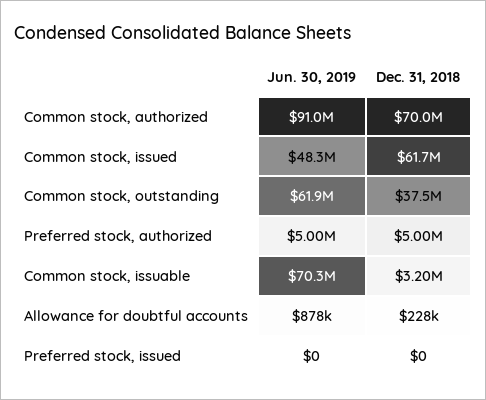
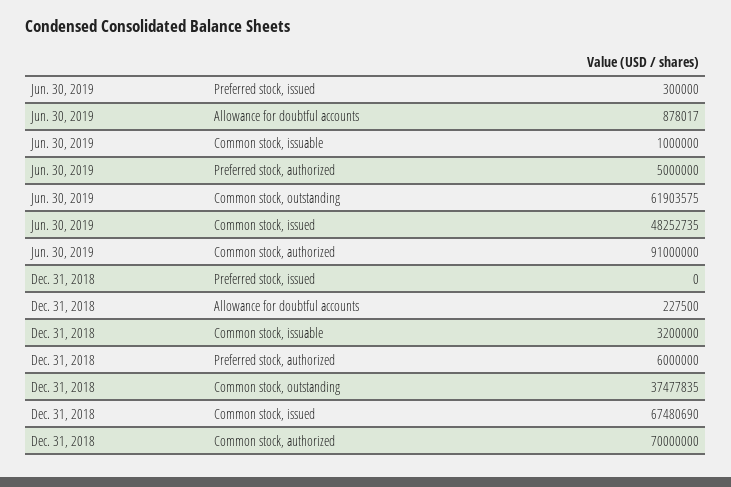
  {
    "Jun. 30, 2019": {
      "Common stock, authorized": 91000000,
      "Common stock, issued": 48252735,
      "Common stock, outstanding": 61903575,
      "Preferred stock, authorized": 5000000,
-     "Common stock, issuable": 70300000,
+     "Common stock, issuable": 1000000,
      "Allowance for doubtful accounts": 878017,
-     "Preferred stock, issued": 0
+     "Preferred stock, issued": 300000
    },
    "Dec. 31, 2018": {
      "Common stock, authorized": 70000000,
-     "Common stock, issued": 61700000,
+     "Common stock, issued": 67480690,
      "Common stock, outstanding": 37477835,
-     "Preferred stock, authorized": 5000000,
+     "Preferred stock, authorized": 6000000,
      "Common stock, issuable": 3200000,
      "Allowance for doubtful accounts": 227500,
      "Preferred stock, issued": 0
    }
  }

